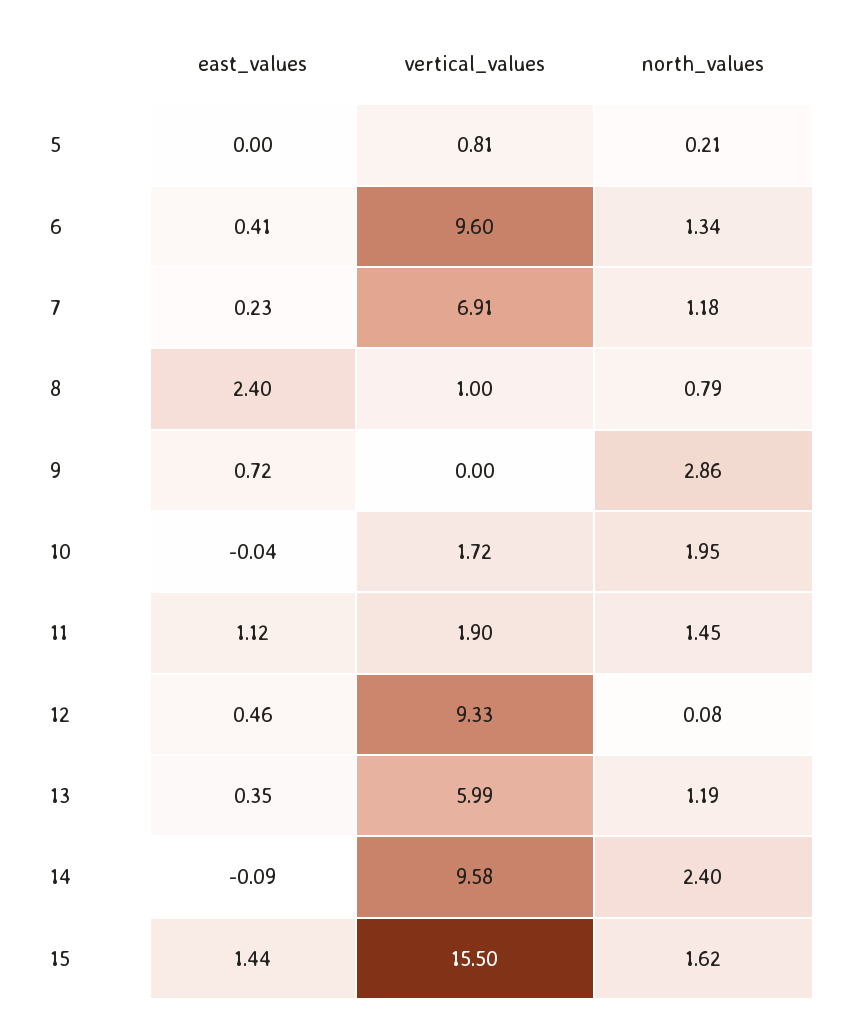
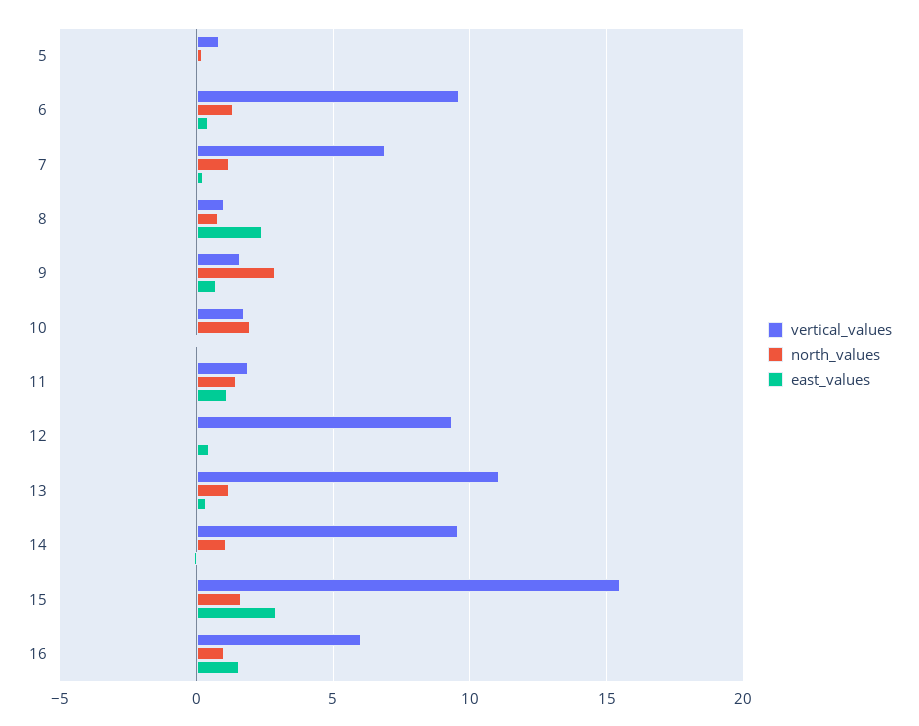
  {
    "east_values": {
      "5": 0,
      "6": 0.41,
      "7": 0.23,
      "8": 2.4,
      "9": 0.72,
      "10": -0.04,
      "11": 1.12,
      "12": 0.46,
      "13": 0.35,
      "14": -0.09,
-     "15": 1.44
+     "15": 3,
+     "16": 1.5
    },
    "vertical_values": {
      "5": 0.81,
      "6": 9.6,
      "7": 6.91,
      "8": 1,
-     "9": 0,
+     "9": 1.5,
      "10": 1.72,
      "11": 1.9,
      "12": 9.33,
-     "13": 5.99,
+     "13": 11,
      "14": 9.58,
-     "15": 15.5
+     "15": 15.5,
+     "16": 6
    },
    "north_values": {
      "5": 0.21,
      "6": 1.34,
      "7": 1.18,
      "8": 0.79,
      "9": 2.86,
      "10": 1.95,
      "11": 1.45,
      "12": 0.08,
      "13": 1.19,
-     "14": 2.4,
+     "14": 1,
-     "15": 1.62
+     "15": 1.62,
+     "16": 1
    }
  }

